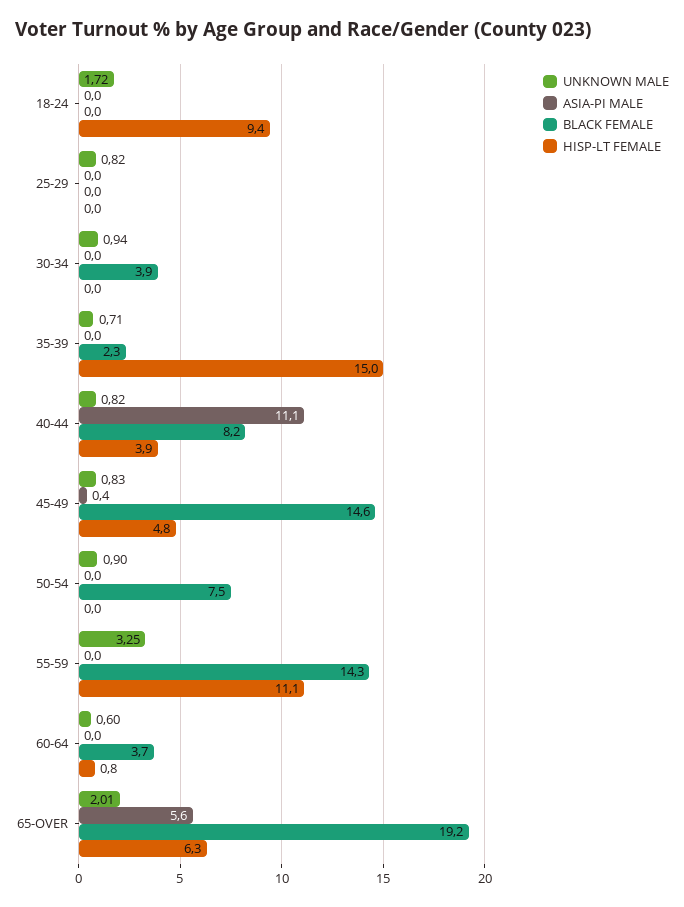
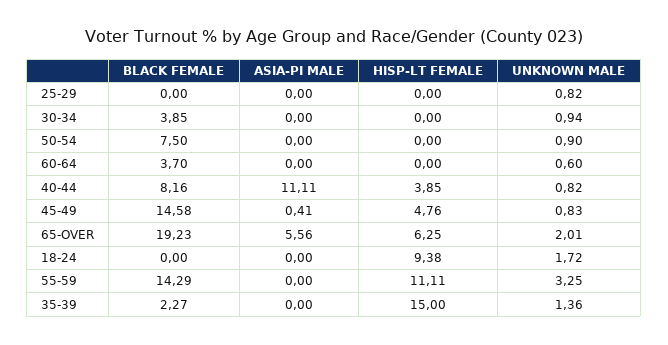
  {
    "UNKNOWN MALE": {
      "18-24": 1.72,
      "25-29": 0.82,
      "30-34": 0.94,
-     "35-39": 0.71,
+     "35-39": 1.36,
      "40-44": 0.82,
      "45-49": 0.83,
      "50-54": 0.9,
      "55-59": 3.25,
      "60-64": 0.6,
      "65-OVER": 2.01
    },
    "ASIA-PI MALE": {
      "18-24": 0,
      "25-29": 0,
      "30-34": 0,
      "35-39": 0,
      "40-44": 11.11,
      "45-49": 0.41,
      "50-54": 0,
      "55-59": 0,
      "60-64": 0,
      "65-OVER": 5.56
    },
    "BLACK FEMALE": {
      "18-24": 0,
      "25-29": 0,
      "30-34": 3.85,
      "35-39": 2.27,
      "40-44": 8.16,
      "45-49": 14.58,
      "50-54": 7.5,
      "55-59": 14.29,
      "60-64": 3.7,
      "65-OVER": 19.23
    },
    "HISP-LT FEMALE": {
      "18-24": 9.38,
      "25-29": 0,
      "30-34": 0,
      "35-39": 15,
      "40-44": 3.85,
      "45-49": 4.76,
      "50-54": 0,
      "55-59": 11.11,
-     "60-64": 0.8,
+     "60-64": 0,
      "65-OVER": 6.25
    }
  }

